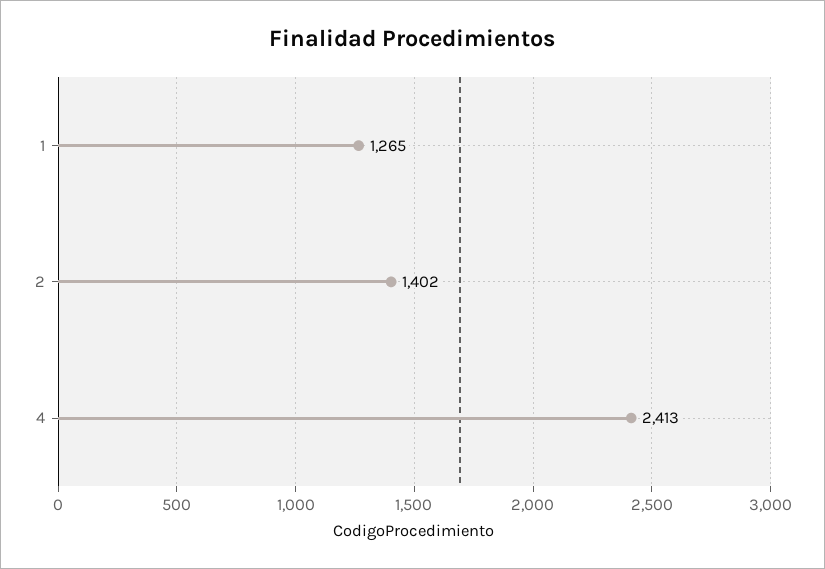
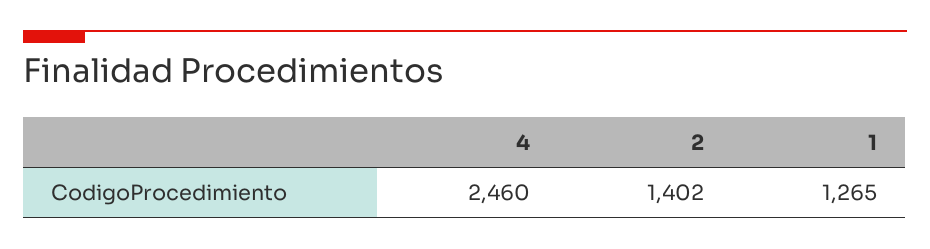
  {
    "1": 1265,
    "2": 1402,
-   "4": 2413
+   "4": 2460
  }

